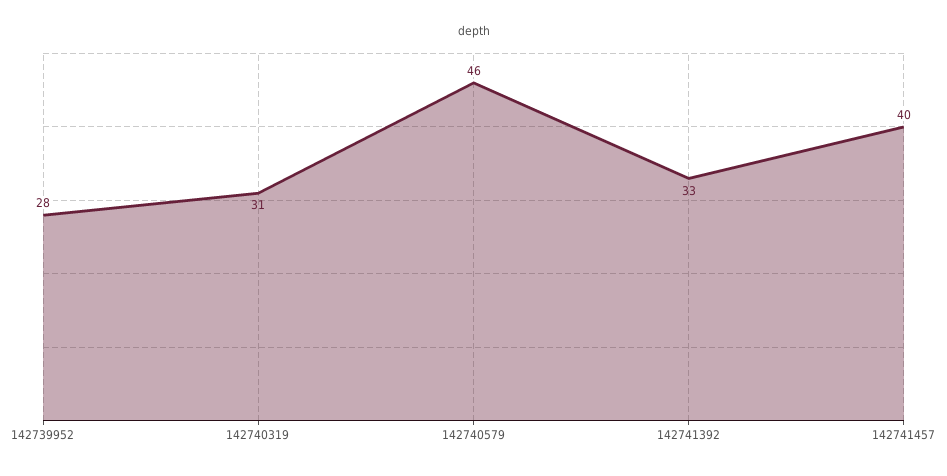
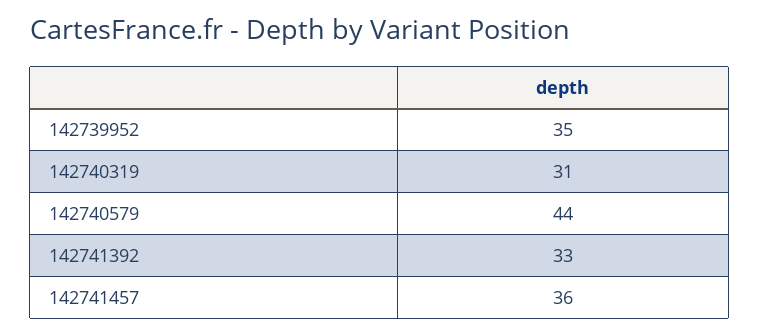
  {
-   "142739952": 28,
+   "142739952": 35,
    "142740319": 31,
-   "142740579": 46,
+   "142740579": 44,
    "142741392": 33,
-   "142741457": 40
+   "142741457": 36
  }

